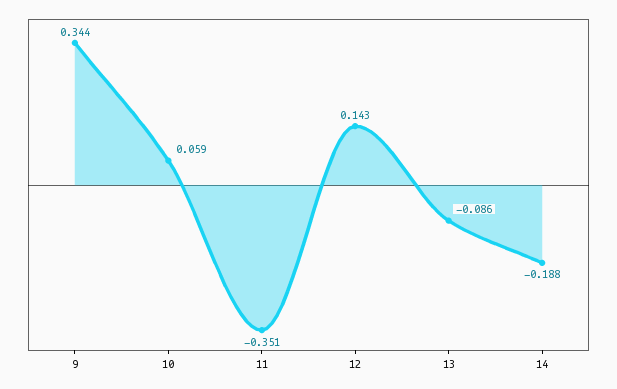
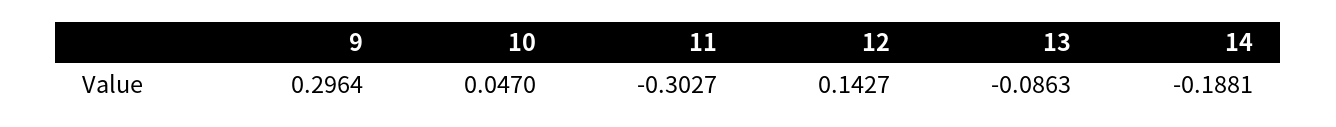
  {
-   "9": 0.344,
+   "9": 0.2964,
-   "10": 0.059,
+   "10": 0.047,
-   "11": -0.351,
+   "11": -0.3027,
    "12": 0.1427,
    "13": -0.0863,
    "14": -0.1881
  }

